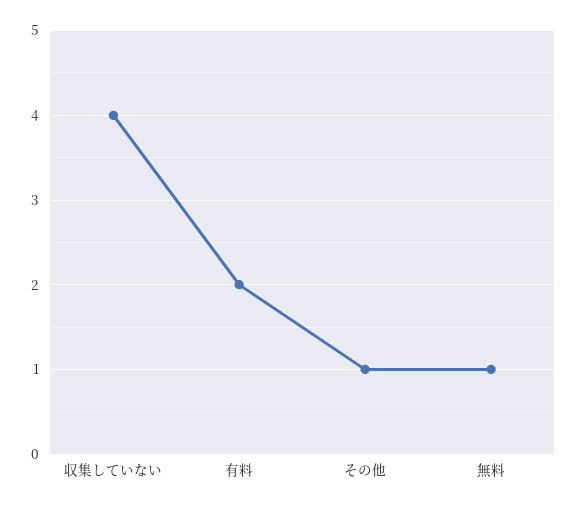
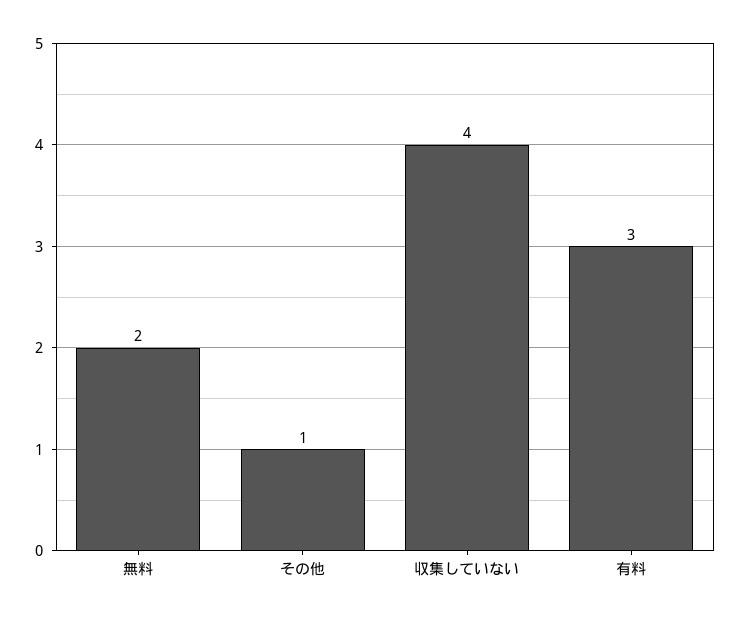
  {
    "収集していない": 4,
-   "有料": 2,
+   "有料": 3,
    "その他": 1,
-   "無料": 1
+   "無料": 2
  }

